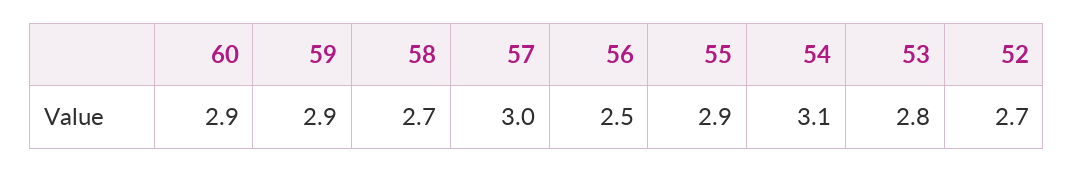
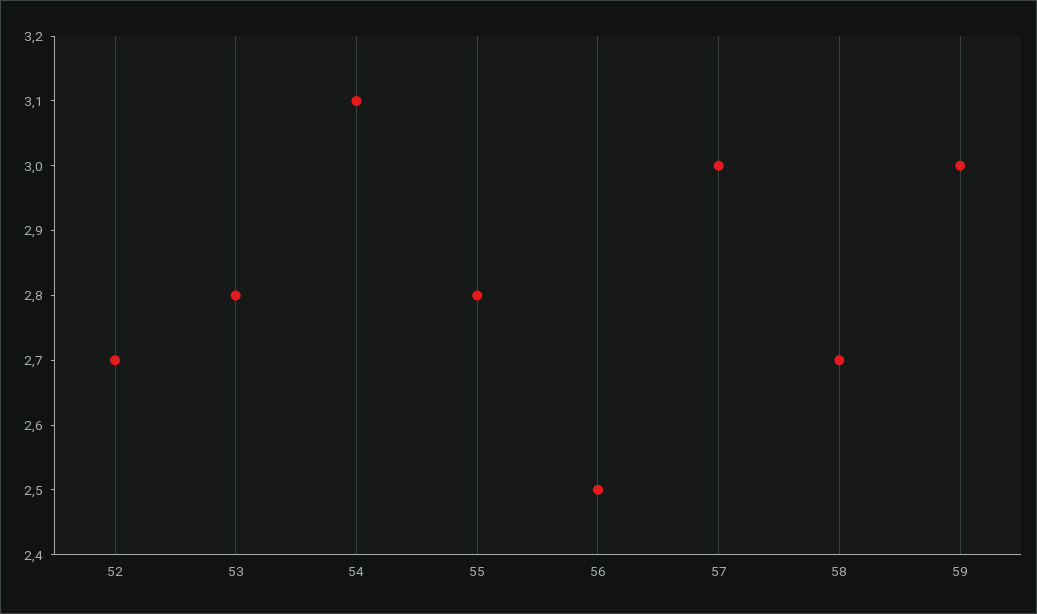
  {
-   "60": 2.9,
-   "59": 2.9,
+   "59": 3,
    "58": 2.7,
    "57": 3,
    "56": 2.5,
-   "55": 2.9,
+   "55": 2.8,
    "54": 3.1,
    "53": 2.8,
    "52": 2.7
  }

